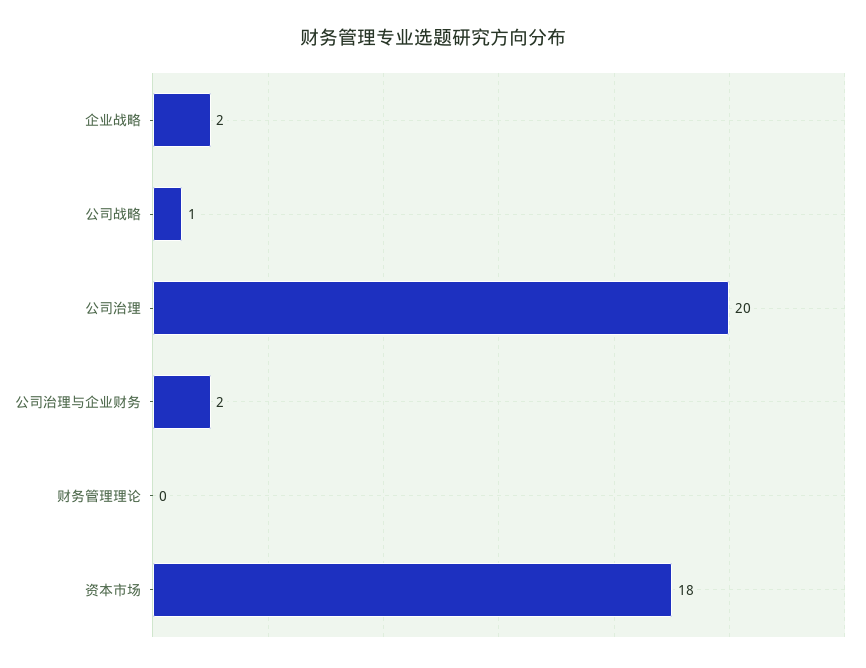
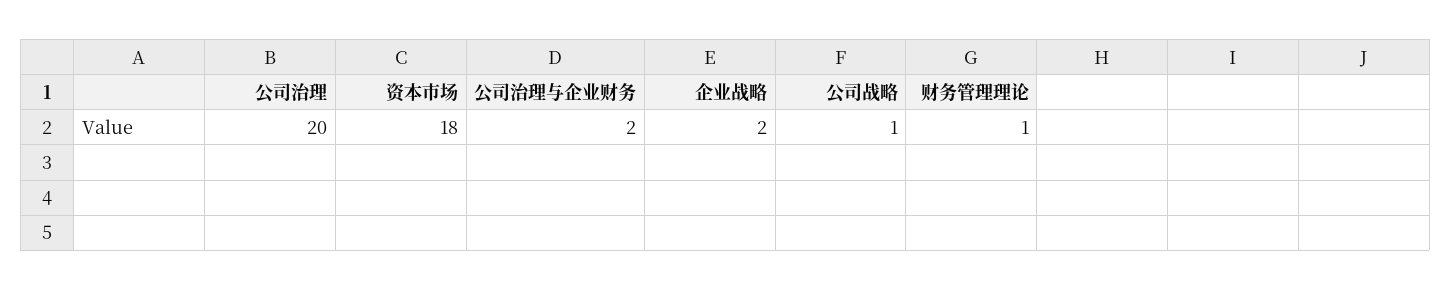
  {
    "企业战略": 2,
    "公司战略": 1,
    "公司治理": 20,
    "公司治理与企业财务": 2,
-   "财务管理理论": 0,
+   "财务管理理论": 1,
    "资本市场": 18
  }

